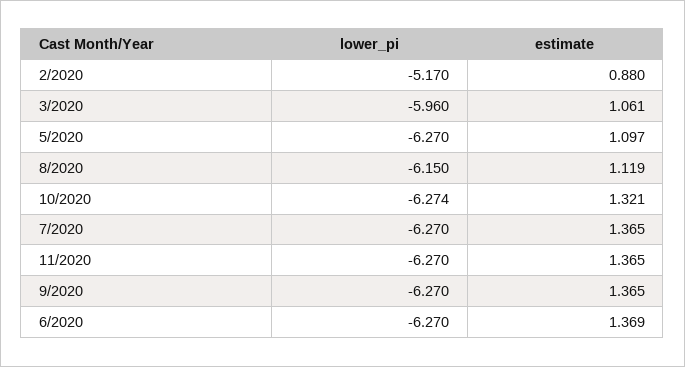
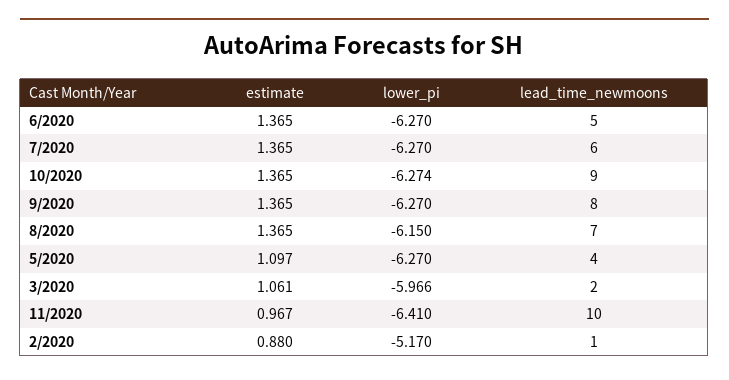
  {
    "lower_pi": {
      "2/2020": -5.17,
-     "3/2020": -5.96,
+     "3/2020": -5.966,
      "5/2020": -6.27,
      "8/2020": -6.15,
      "10/2020": -6.274,
      "7/2020": -6.27,
-     "11/2020": -6.27,
+     "11/2020": -6.41,
      "9/2020": -6.27,
      "6/2020": -6.27
    },
    "estimate": {
      "2/2020": 0.88,
      "3/2020": 1.061,
      "5/2020": 1.097,
-     "8/2020": 1.119,
+     "8/2020": 1.365,
-     "10/2020": 1.321,
+     "10/2020": 1.365,
      "7/2020": 1.365,
-     "11/2020": 1.365,
+     "11/2020": 0.967,
      "9/2020": 1.365,
-     "6/2020": 1.369
+     "6/2020": 1.365
-   }
+   },
+   "lead_time_newmoons": {
+     "6/2020": 5,
+     "7/2020": 6,
+     "10/2020": 9,
+     "9/2020": 8,
+     "8/2020": 7,
+     "5/2020": 4,
+     "3/2020": 2,
+     "11/2020": 10,
+     "2/2020": 1
+   }
  }

